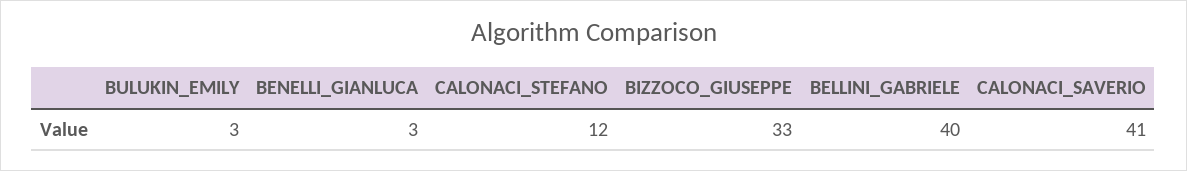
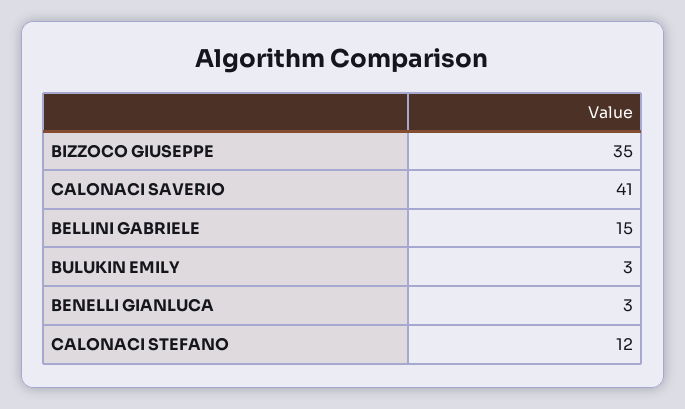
  {
    "BULUKIN_EMILY": 3,
    "BENELLI_GIANLUCA": 3,
    "CALONACI_STEFANO": 12,
-   "BIZZOCO_GIUSEPPE": 33,
+   "BIZZOCO_GIUSEPPE": 35,
-   "BELLINI_GABRIELE": 40,
+   "BELLINI_GABRIELE": 15,
    "CALONACI_SAVERIO": 41
  }

